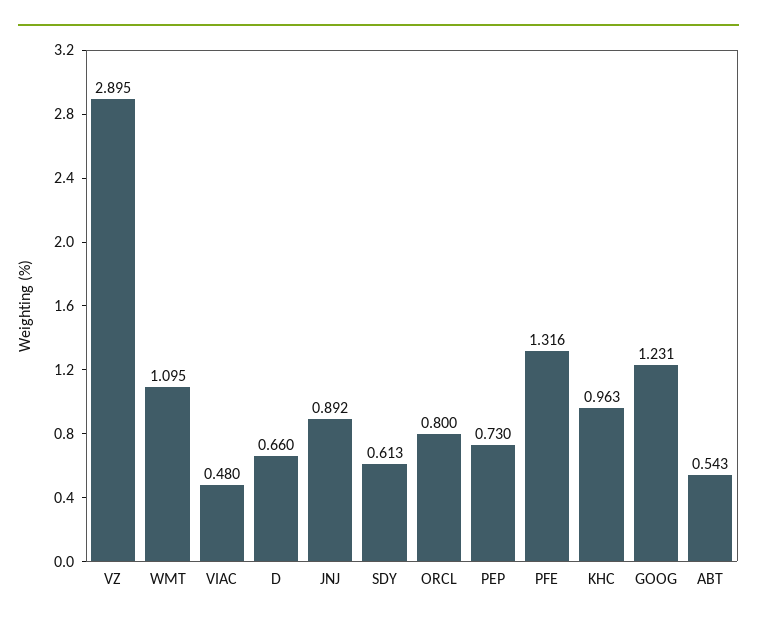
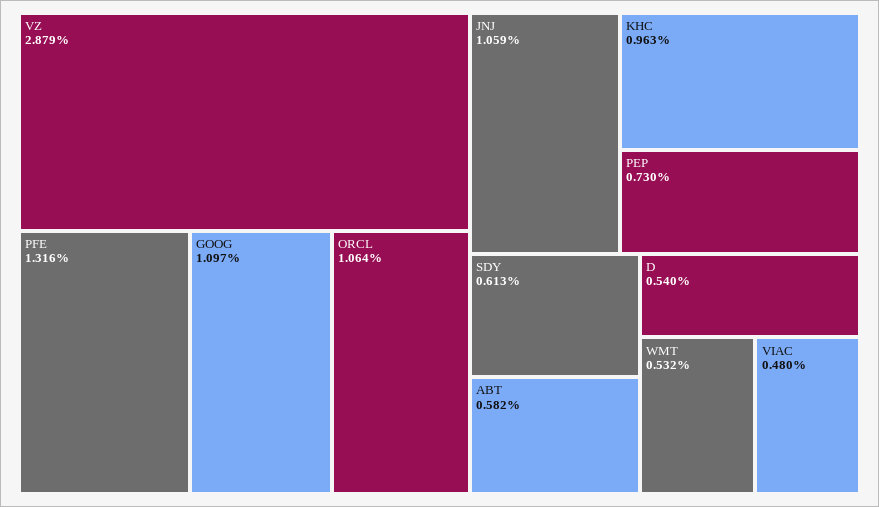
  {
-   "VZ": 2.895,
+   "VZ": 2.879,
-   "WMT": 1.095,
+   "WMT": 0.532,
    "VIAC": 0.48,
-   "D": 0.66,
+   "D": 0.54,
-   "JNJ": 0.892,
+   "JNJ": 1.059,
    "SDY": 0.613,
-   "ORCL": 0.8,
+   "ORCL": 1.064,
    "PEP": 0.73,
    "PFE": 1.316,
    "KHC": 0.963,
-   "GOOG": 1.231,
+   "GOOG": 1.097,
-   "ABT": 0.543
+   "ABT": 0.582
  }

